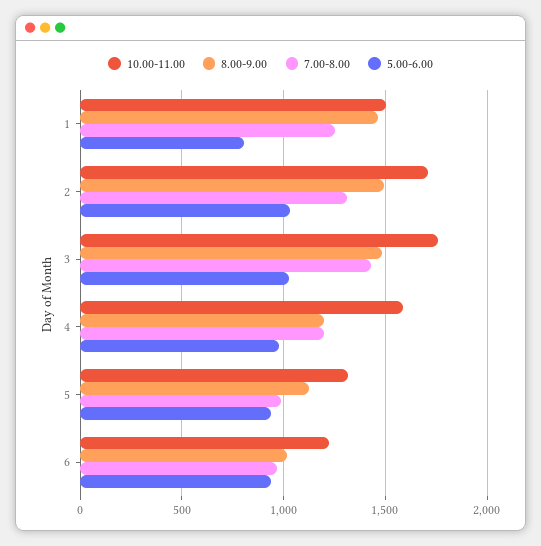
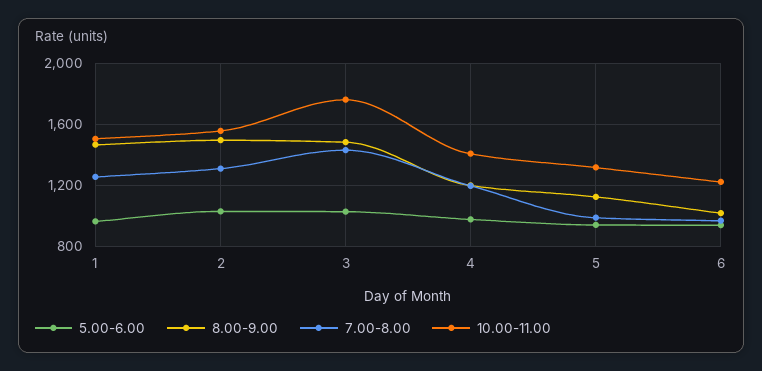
  {
    "10.00-11.00": {
      "1": 1500,
-     "2": 1700,
+     "2": 1550,
      "3": 1750,
-     "4": 1600,
+     "4": 1400,
      "5": 1300,
      "6": 1200
    },
    "8.00-9.00": {
      "1": 1450,
      "2": 1500,
      "3": 1500,
      "4": 1200,
      "5": 1100,
      "6": 1000
    },
    "7.00-8.00": {
      "1": 1250,
      "2": 1300,
      "3": 1450,
      "4": 1200,
      "5": 1000,
      "6": 950
    },
    "5.00-6.00": {
-     "1": 800,
+     "1": 950,
      "2": 1050,
      "3": 1050,
      "4": 1000,
      "5": 950,
      "6": 950
    }
  }

